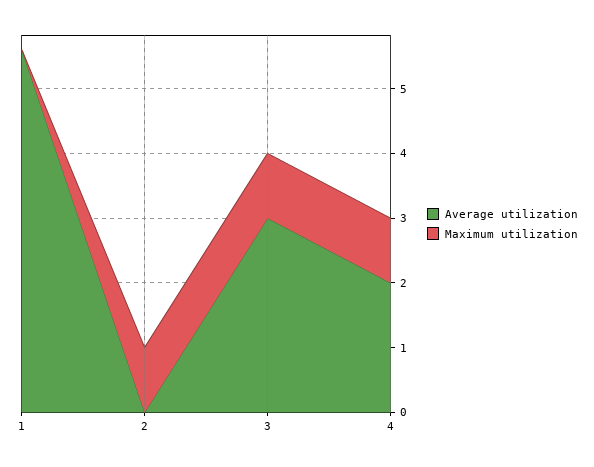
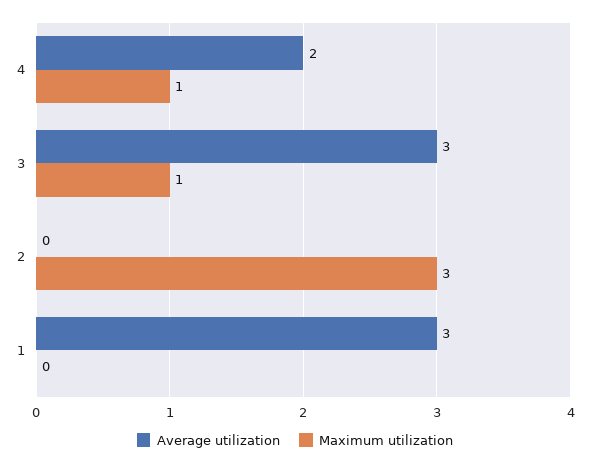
  {
    "Average utilization": {
-     "1": 5.5,
+     "1": 3,
      "2": 0,
      "3": 3,
      "4": 2
    },
    "Maximum utilization": {
      "1": 0,
-     "2": 1,
+     "2": 3,
      "3": 1,
      "4": 1
    }
  }

